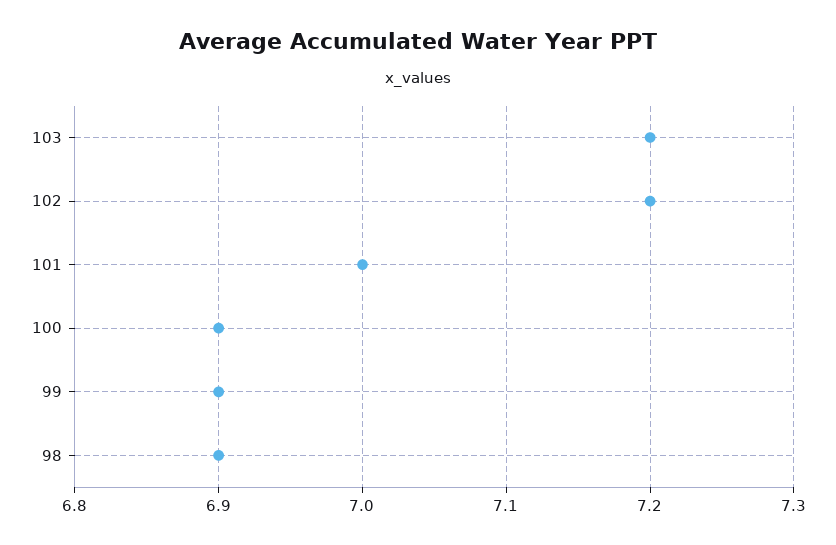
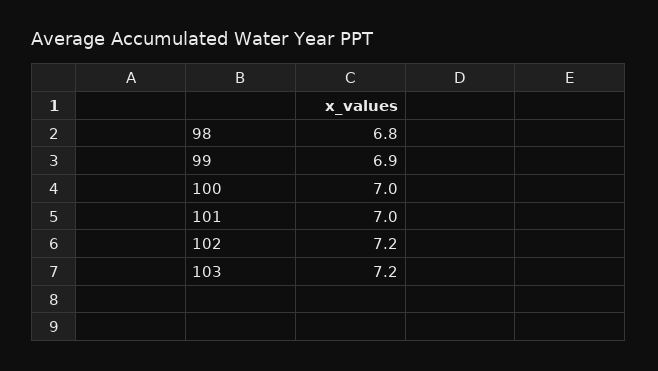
  {
    "103": 7.2,
    "102": 7.2,
    "101": 7,
-   "100": 6.9,
+   "100": 7,
    "99": 6.9,
-   "98": 6.9
+   "98": 6.8
  }

